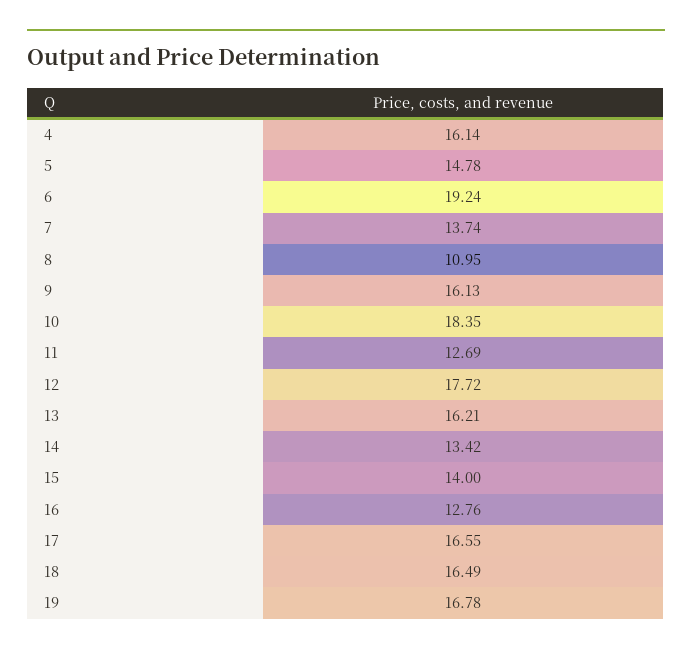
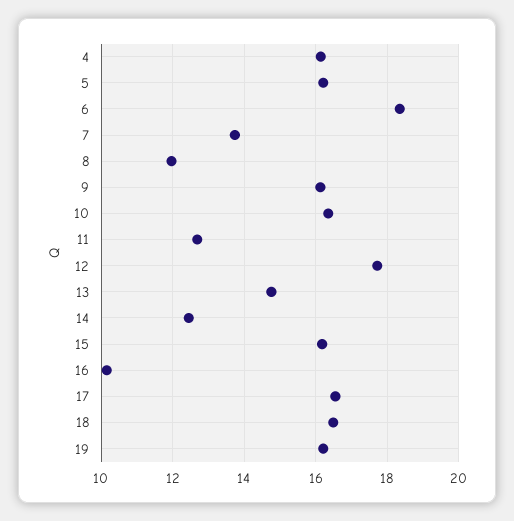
  {
    "4": 16.14,
-   "5": 14.78,
+   "5": 16.2,
-   "6": 19.24,
+   "6": 18.4,
    "7": 13.74,
-   "8": 10.95,
+   "8": 12,
    "9": 16.13,
-   "10": 18.35,
+   "10": 16.4,
    "11": 12.69,
    "12": 17.72,
-   "13": 16.21,
+   "13": 14.8,
-   "14": 13.42,
+   "14": 12.4,
-   "15": 14,
+   "15": 16.2,
-   "16": 12.76,
+   "16": 10.2,
    "17": 16.55,
    "18": 16.49,
-   "19": 16.78
+   "19": 16.2
  }

